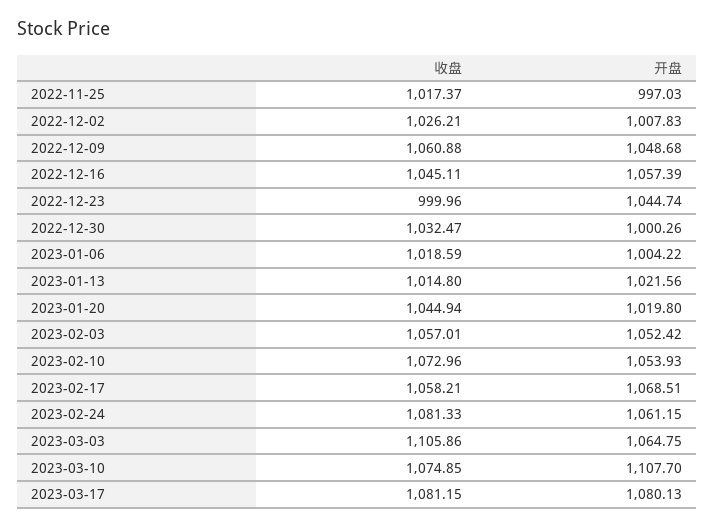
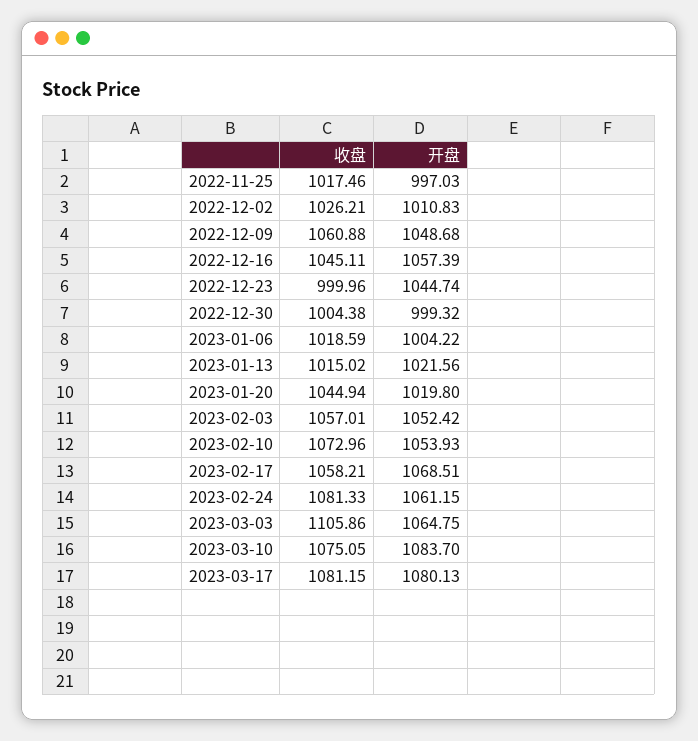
  {
    "收盘": {
-     "2022-11-25": 1017.37,
+     "2022-11-25": 1017.46,
      "2022-12-02": 1026.21,
      "2022-12-09": 1060.88,
      "2022-12-16": 1045.11,
      "2022-12-23": 999.96,
-     "2022-12-30": 1032.47,
+     "2022-12-30": 1004.38,
      "2023-01-06": 1018.59,
-     "2023-01-13": 1014.8,
+     "2023-01-13": 1015.02,
      "2023-01-20": 1044.94,
      "2023-02-03": 1057.01,
      "2023-02-10": 1072.96,
      "2023-02-17": 1058.21,
      "2023-02-24": 1081.33,
      "2023-03-03": 1105.86,
-     "2023-03-10": 1074.85,
+     "2023-03-10": 1075.05,
      "2023-03-17": 1081.15
    },
    "开盘": {
      "2022-11-25": 997.03,
-     "2022-12-02": 1007.83,
+     "2022-12-02": 1010.83,
      "2022-12-09": 1048.68,
      "2022-12-16": 1057.39,
      "2022-12-23": 1044.74,
-     "2022-12-30": 1000.26,
+     "2022-12-30": 999.32,
      "2023-01-06": 1004.22,
      "2023-01-13": 1021.56,
      "2023-01-20": 1019.8,
      "2023-02-03": 1052.42,
      "2023-02-10": 1053.93,
      "2023-02-17": 1068.51,
      "2023-02-24": 1061.15,
      "2023-03-03": 1064.75,
-     "2023-03-10": 1107.7,
+     "2023-03-10": 1083.7,
      "2023-03-17": 1080.13
    }
  }

